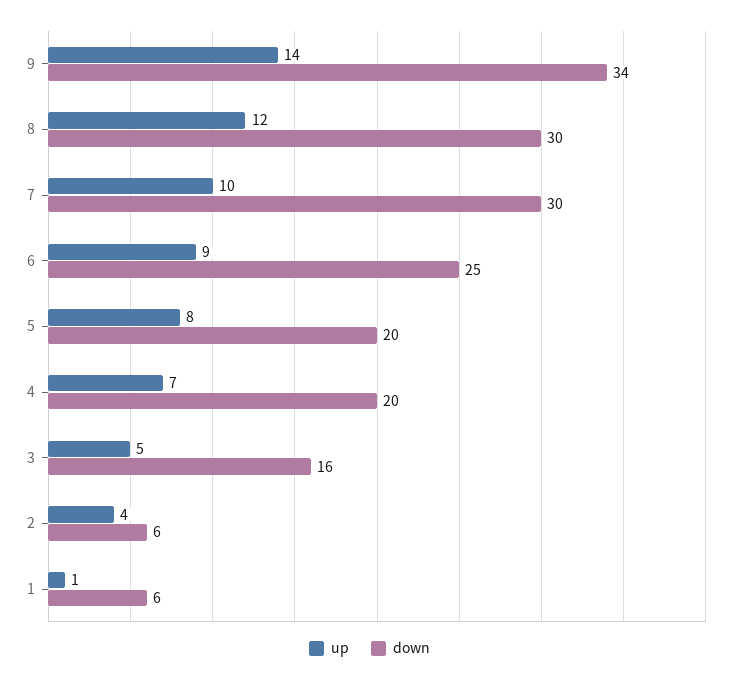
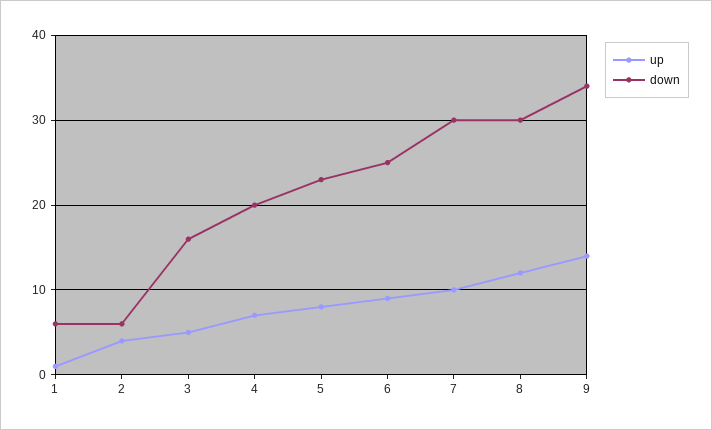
  {
    "up": {
      "9": 14,
      "8": 12,
      "7": 10,
      "6": 9,
      "5": 8,
      "4": 7,
      "3": 5,
      "2": 4,
      "1": 1
    },
    "down": {
      "9": 34,
      "8": 30,
      "7": 30,
      "6": 25,
-     "5": 20,
+     "5": 23,
      "4": 20,
      "3": 16,
      "2": 6,
      "1": 6
    }
  }

